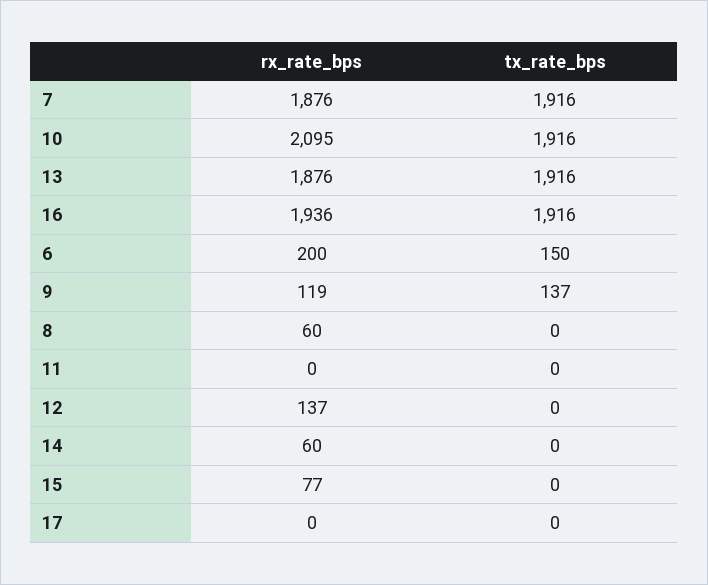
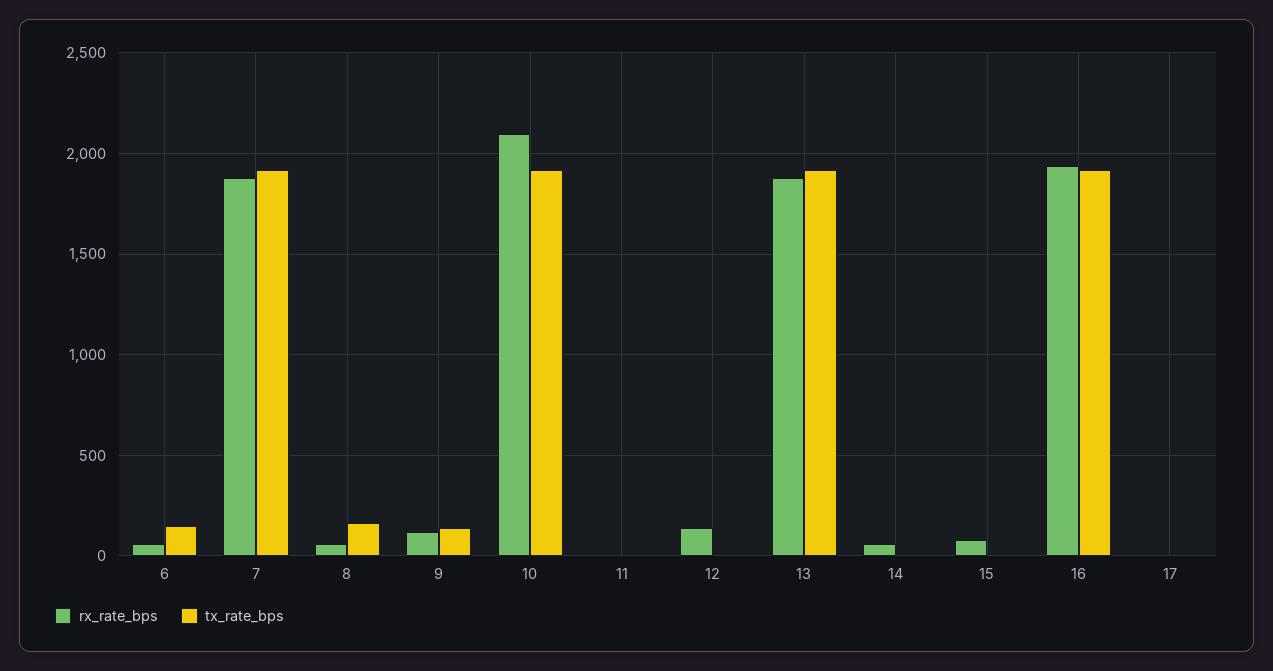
  {
    "rx_rate_bps": {
      "7": 1876,
      "10": 2095,
      "13": 1876,
      "16": 1936,
-     "6": 200,
+     "6": 50,
      "9": 119,
      "8": 60,
      "11": 0,
      "12": 137,
      "14": 60,
      "15": 77,
      "17": 0
    },
    "tx_rate_bps": {
      "7": 1916,
      "10": 1916,
      "13": 1916,
      "16": 1916,
      "6": 150,
      "9": 137,
-     "8": 0,
+     "8": 150,
      "11": 0,
      "12": 0,
      "14": 0,
      "15": 0,
      "17": 0
    }
  }

